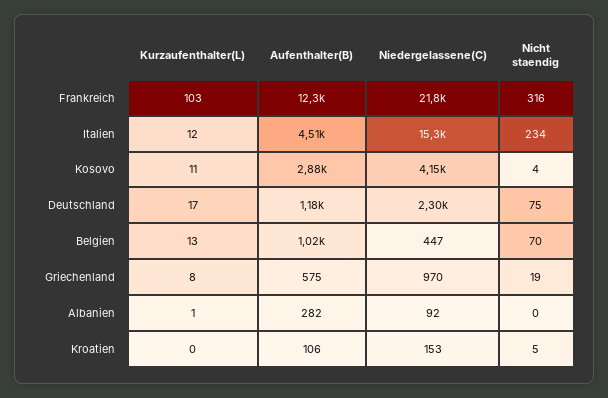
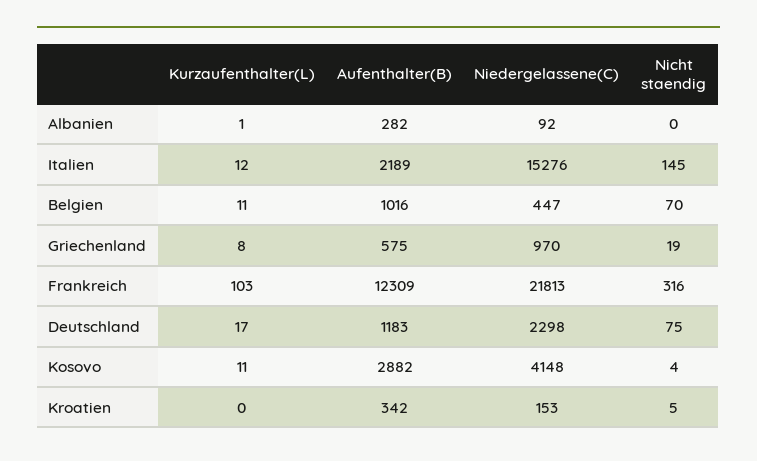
  {
    "Kurzaufenthalter(L)": {
      "Frankreich": 103,
      "Italien": 12,
      "Kosovo": 11,
      "Deutschland": 17,
-     "Belgien": 13,
+     "Belgien": 11,
      "Griechenland": 8,
      "Albanien": 1,
      "Kroatien": 0
    },
    "Aufenthalter(B)": {
      "Frankreich": 12309,
-     "Italien": 4510,
+     "Italien": 2189,
      "Kosovo": 2882,
      "Deutschland": 1183,
      "Belgien": 1016,
      "Griechenland": 575,
      "Albanien": 282,
-     "Kroatien": 106
+     "Kroatien": 342
    },
    "Niedergelassene(C)": {
      "Frankreich": 21813,
      "Italien": 15276,
      "Kosovo": 4148,
      "Deutschland": 2298,
      "Belgien": 447,
      "Griechenland": 970,
      "Albanien": 92,
      "Kroatien": 153
    },
    "Nicht staendig": {
      "Frankreich": 316,
-     "Italien": 234,
+     "Italien": 145,
      "Kosovo": 4,
      "Deutschland": 75,
      "Belgien": 70,
      "Griechenland": 19,
      "Albanien": 0,
      "Kroatien": 5
    }
  }

